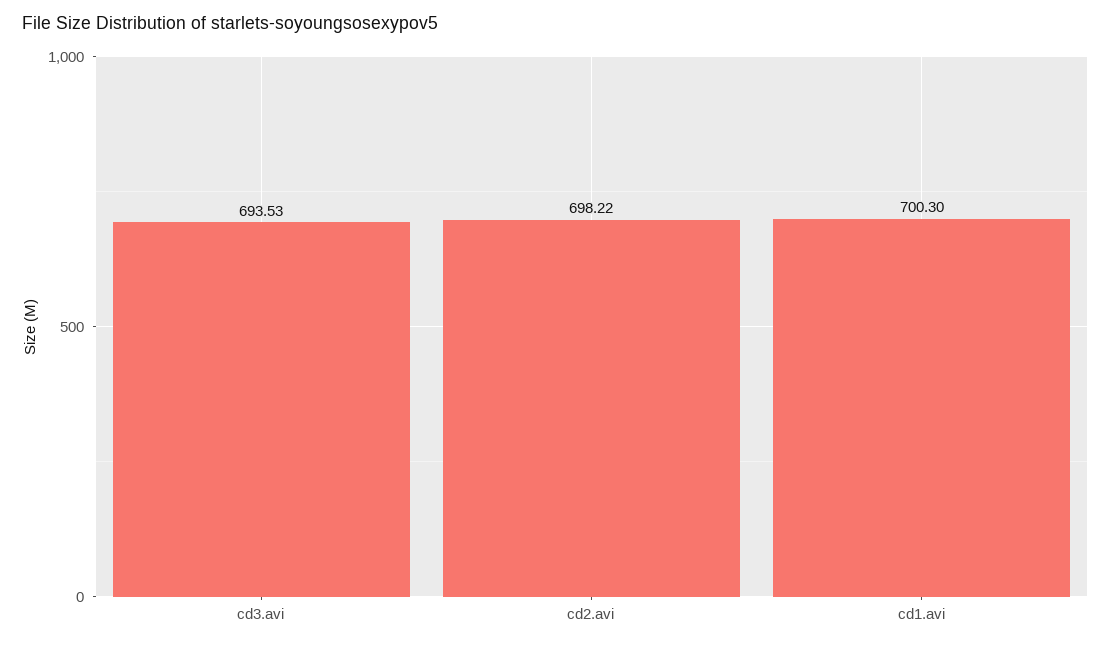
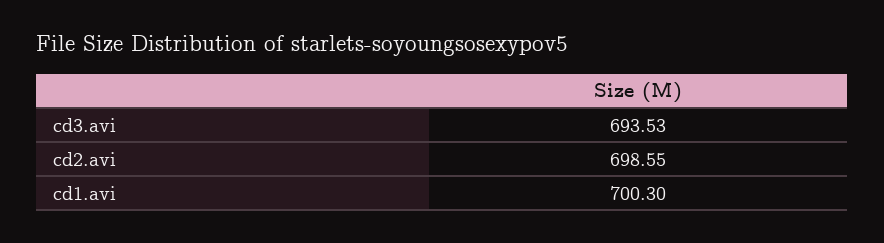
  {
    "cd3.avi": 693.53,
-   "cd2.avi": 698.22,
+   "cd2.avi": 698.55,
    "cd1.avi": 700.3
  }

